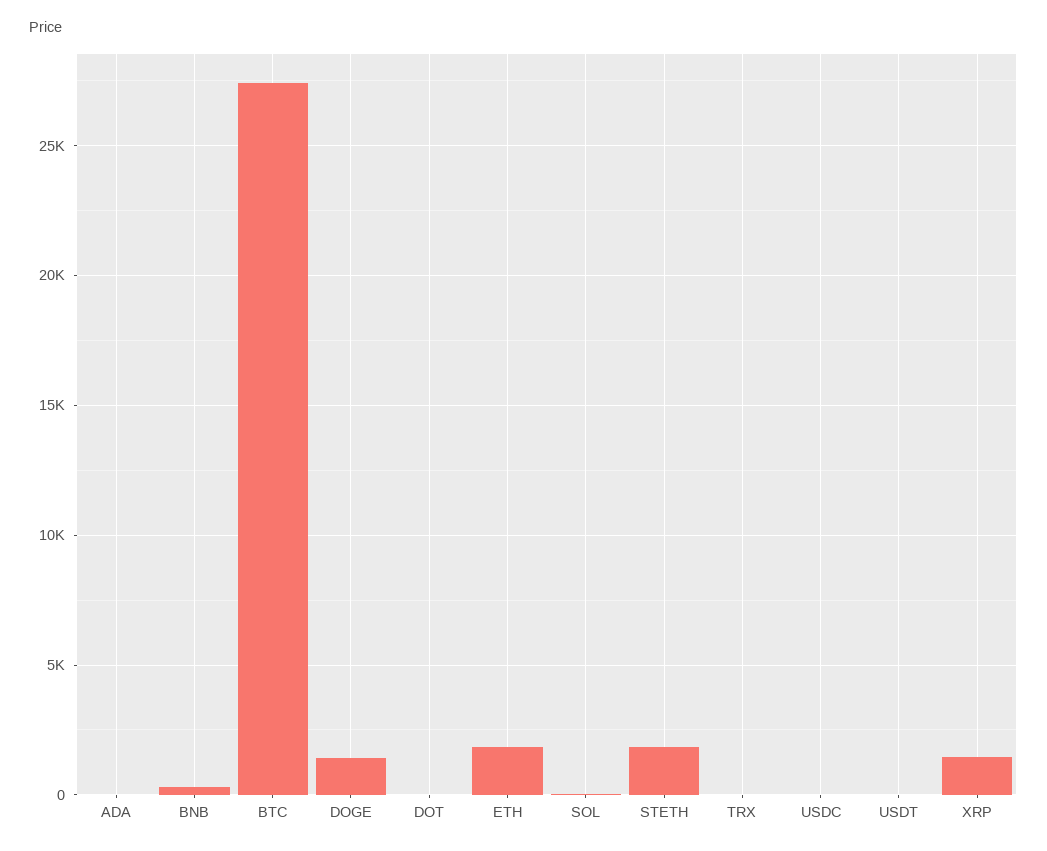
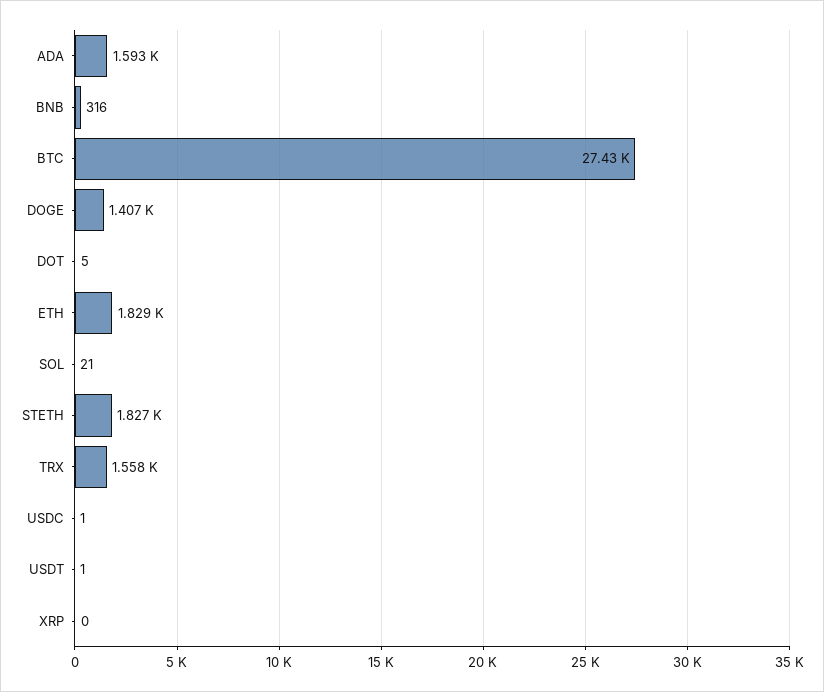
  {
-   "ADA": 0,
+   "ADA": 1593,
    "BNB": 316,
    "BTC": 27430,
    "DOGE": 1407,
    "DOT": 5,
    "ETH": 1829,
    "SOL": 21,
    "STETH": 1827,
-   "TRX": 0,
+   "TRX": 1558,
    "USDC": 1,
    "USDT": 1,
-   "XRP": 1500
+   "XRP": 0
  }

